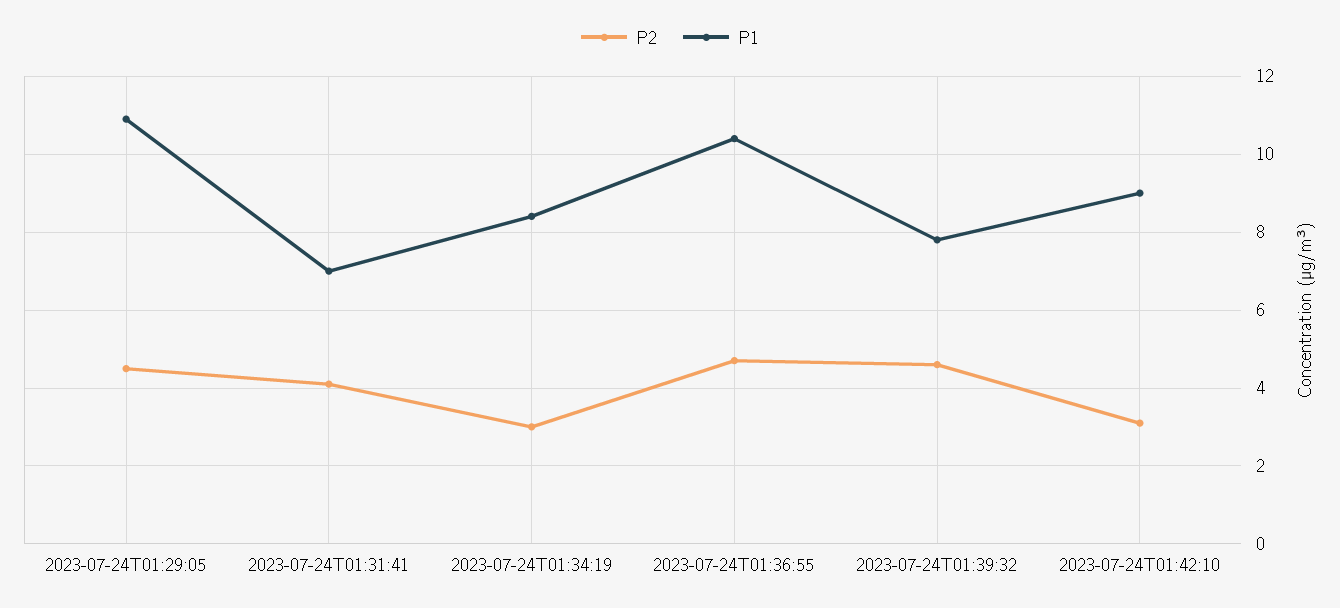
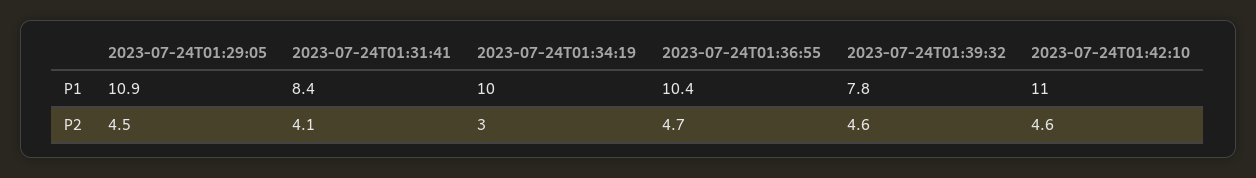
  {
    "P2": {
      "2023-07-24T01:29:05": 4.5,
      "2023-07-24T01:31:41": 4.1,
      "2023-07-24T01:34:19": 3,
      "2023-07-24T01:36:55": 4.7,
      "2023-07-24T01:39:32": 4.6,
-     "2023-07-24T01:42:10": 3
+     "2023-07-24T01:42:10": 4.6
    },
    "P1": {
      "2023-07-24T01:29:05": 10.9,
-     "2023-07-24T01:31:41": 7,
+     "2023-07-24T01:31:41": 8.4,
-     "2023-07-24T01:34:19": 8.5,
+     "2023-07-24T01:34:19": 10,
      "2023-07-24T01:36:55": 10.4,
      "2023-07-24T01:39:32": 7.8,
-     "2023-07-24T01:42:10": 9
+     "2023-07-24T01:42:10": 11
    }
  }

